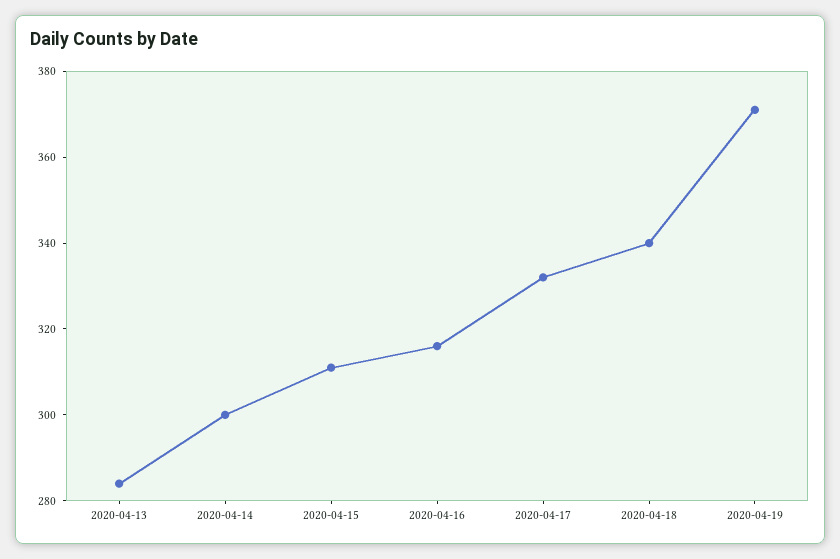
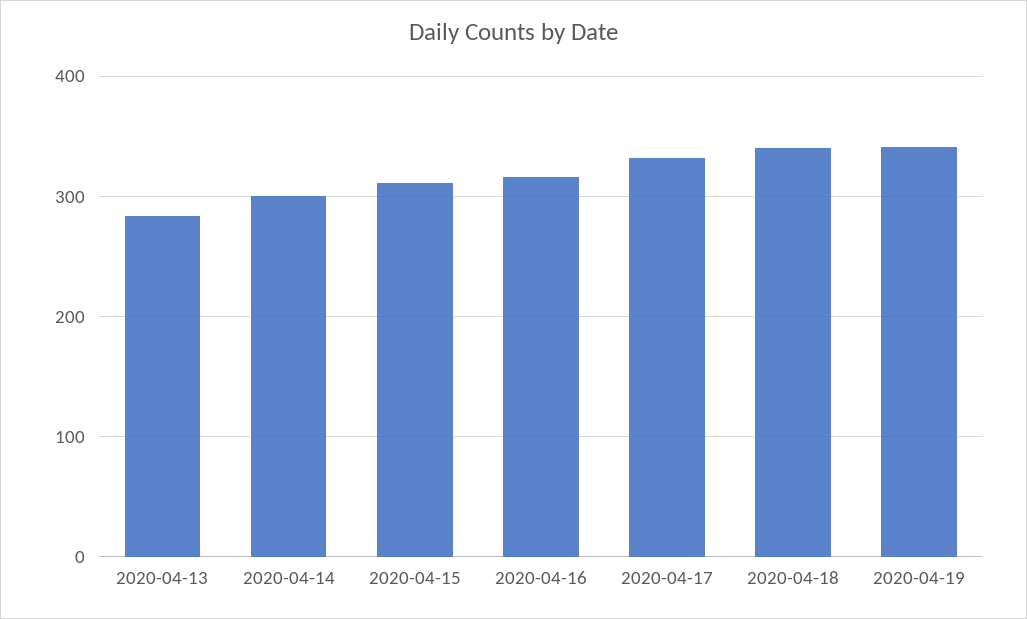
  {
    "2020-04-13": 285,
    "2020-04-14": 300,
    "2020-04-15": 310,
    "2020-04-16": 315,
    "2020-04-17": 330,
    "2020-04-18": 340,
-   "2020-04-19": 370
+   "2020-04-19": 340
  }

